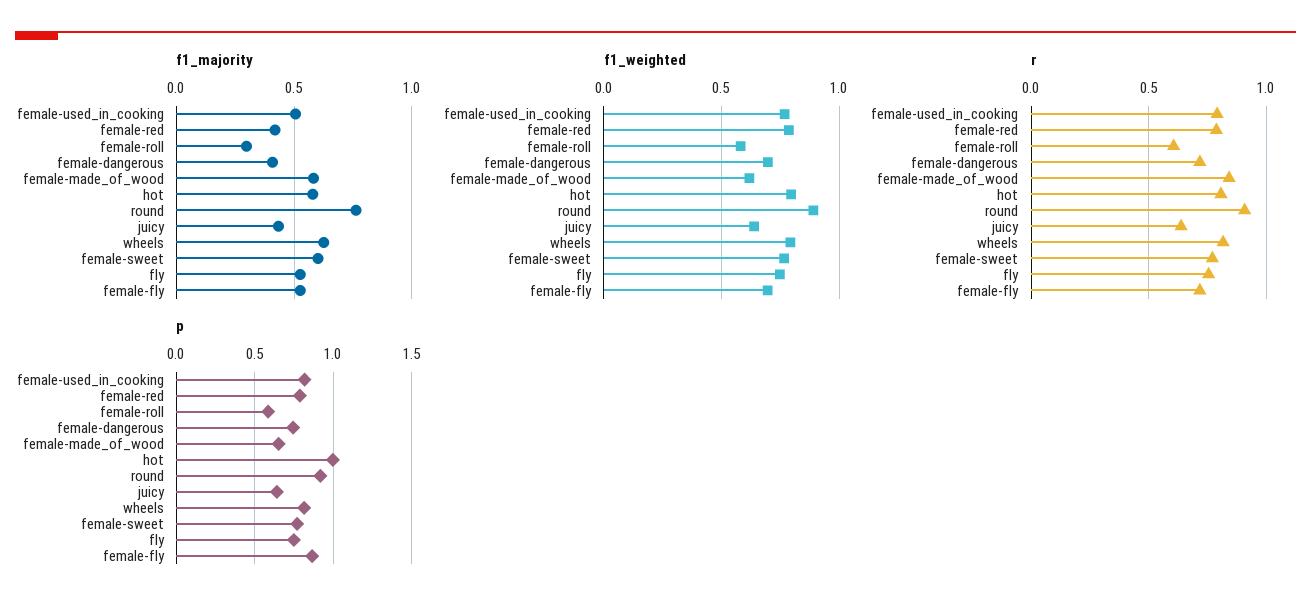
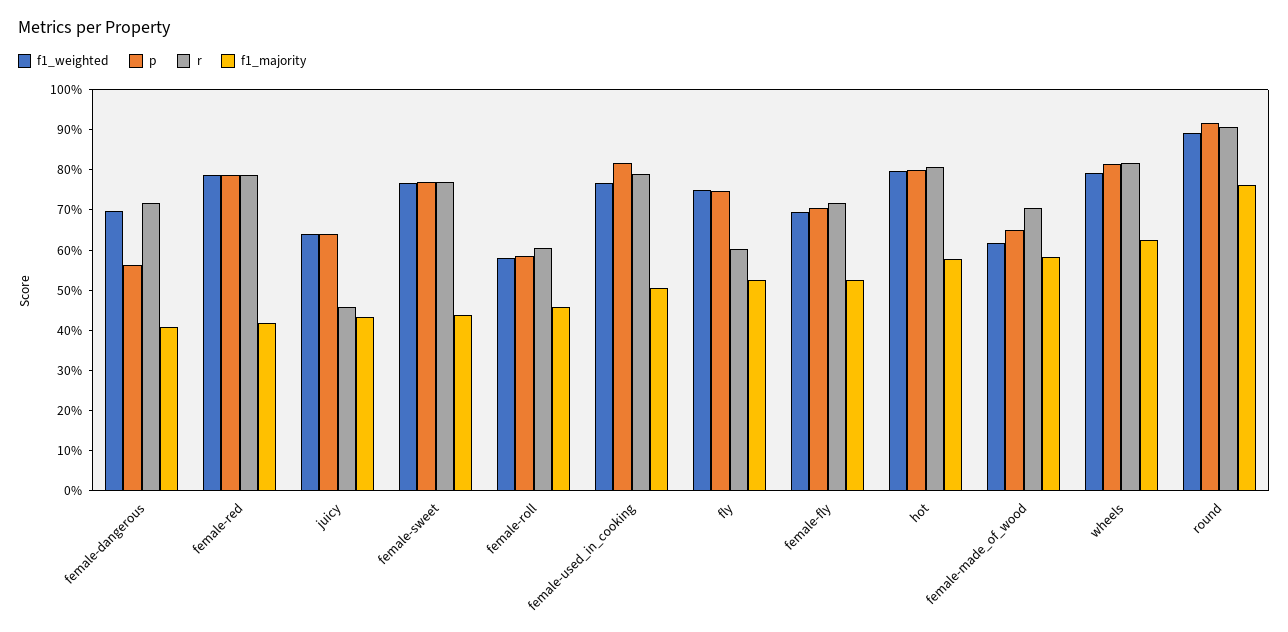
  {
    "f1_majority": {
      "female-used_in_cooking": 0.5,
      "female-red": 0.42,
-     "female-roll": 0.3,
+     "female-roll": 0.46,
      "female-dangerous": 0.4,
      "female-made_of_wood": 0.58,
      "hot": 0.58,
      "round": 0.76,
      "juicy": 0.44,
      "wheels": 0.62,
-     "female-sweet": 0.6,
+     "female-sweet": 0.44,
      "fly": 0.52,
      "female-fly": 0.52
    },
    "f1_weighted": {
      "female-used_in_cooking": 0.76,
      "female-red": 0.78,
      "female-roll": 0.58,
      "female-dangerous": 0.7,
      "female-made_of_wood": 0.62,
      "hot": 0.8,
      "round": 0.9,
      "juicy": 0.64,
      "wheels": 0.8,
      "female-sweet": 0.76,
      "fly": 0.74,
      "female-fly": 0.7
    },
    "r": {
      "female-used_in_cooking": 0.8,
      "female-red": 0.78,
      "female-roll": 0.6,
      "female-dangerous": 0.72,
-     "female-made_of_wood": 0.85,
+     "female-made_of_wood": 0.7,
      "hot": 0.8,
      "round": 0.9,
-     "juicy": 0.65,
+     "juicy": 0.46,
      "wheels": 0.82,
      "female-sweet": 0.78,
-     "fly": 0.75,
+     "fly": 0.6,
      "female-fly": 0.72
    },
    "p": {
      "female-used_in_cooking": 0.82,
      "female-red": 0.78,
      "female-roll": 0.58,
-     "female-dangerous": 0.75,
+     "female-dangerous": 0.56,
      "female-made_of_wood": 0.66,
-     "hot": 1,
+     "hot": 0.8,
      "round": 0.92,
      "juicy": 0.64,
      "wheels": 0.82,
      "female-sweet": 0.76,
      "fly": 0.74,
-     "female-fly": 0.85
+     "female-fly": 0.7
    }
  }

